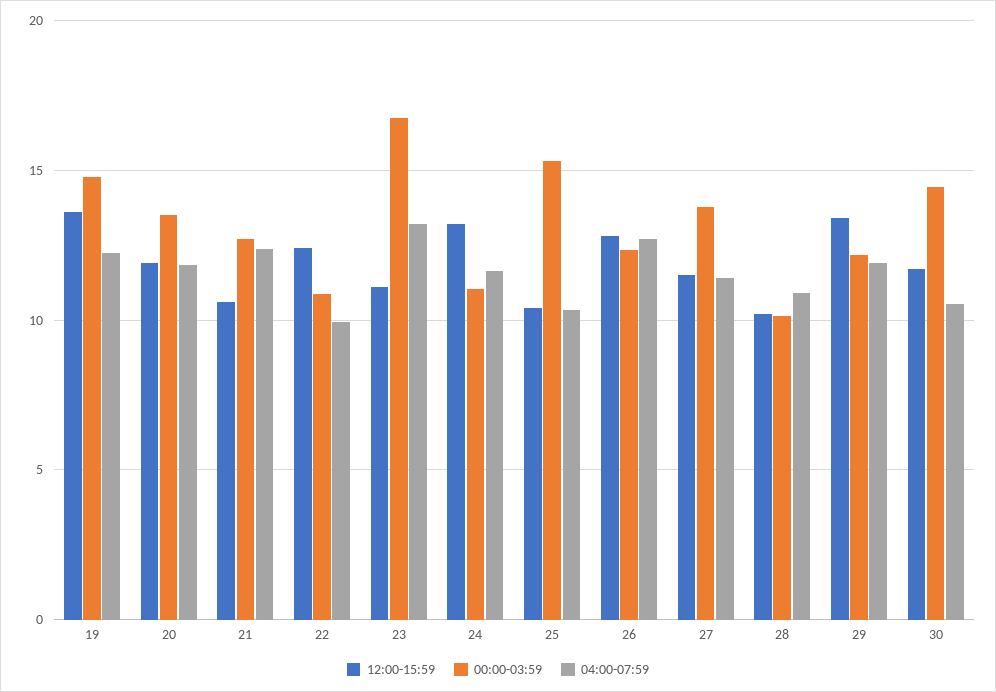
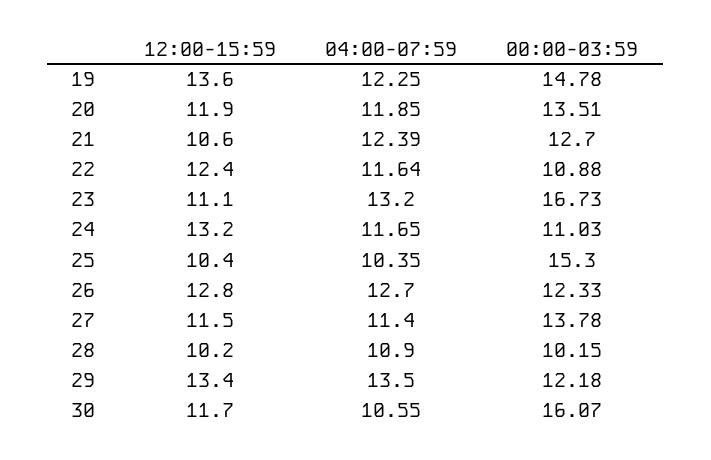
  {
    "12:00-15:59": {
      "19": 13.6,
      "20": 11.9,
      "21": 10.6,
      "22": 12.4,
      "23": 11.1,
      "24": 13.2,
      "25": 10.4,
      "26": 12.8,
      "27": 11.5,
      "28": 10.2,
      "29": 13.4,
      "30": 11.7
    },
    "00:00-03:59": {
      "19": 14.78,
      "20": 13.51,
      "21": 12.7,
      "22": 10.88,
      "23": 16.73,
      "24": 11.03,
      "25": 15.3,
      "26": 12.33,
      "27": 13.78,
      "28": 10.15,
      "29": 12.18,
-     "30": 14.5
+     "30": 16.07
    },
    "04:00-07:59": {
      "19": 12.25,
      "20": 11.85,
      "21": 12.39,
-     "22": 10,
+     "22": 11.64,
      "23": 13.2,
      "24": 11.65,
      "25": 10.35,
      "26": 12.7,
      "27": 11.4,
      "28": 10.9,
-     "29": 12,
+     "29": 13.5,
      "30": 10.55
    }
  }

